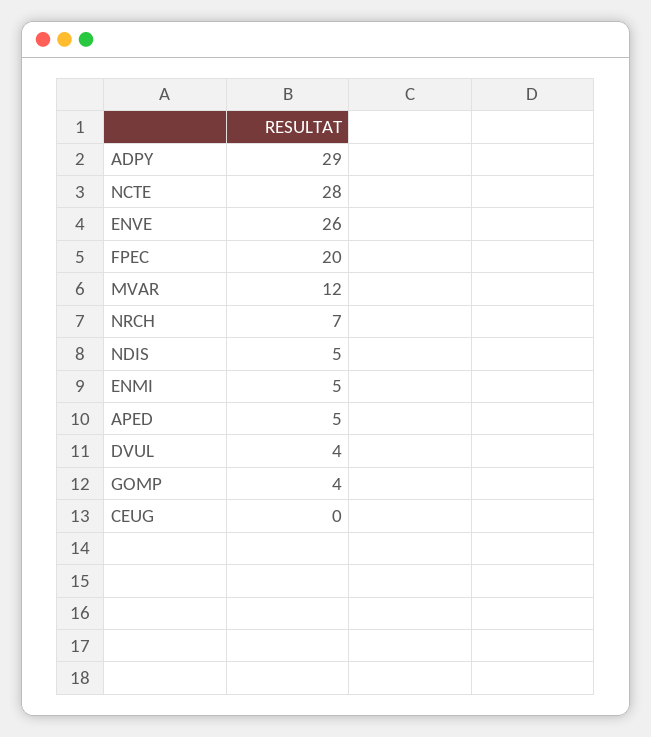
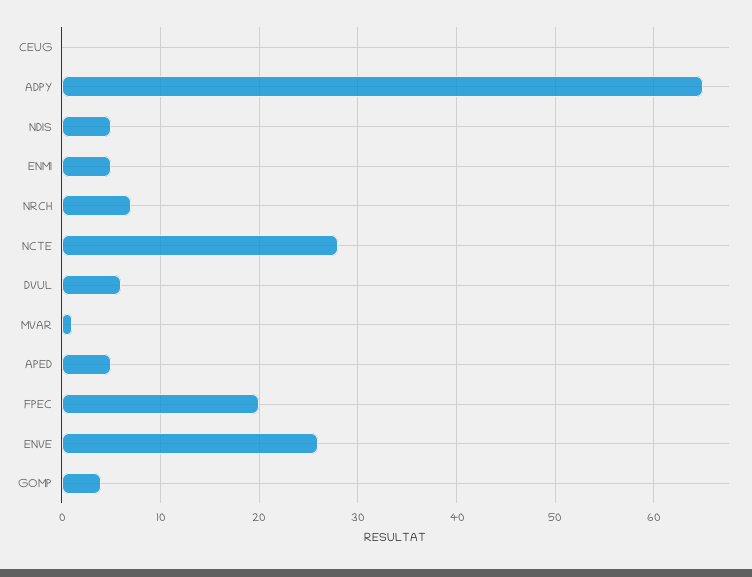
  {
-   "ADPY": 29,
+   "ADPY": 65,
    "NCTE": 28,
    "ENVE": 26,
    "FPEC": 20,
-   "MVAR": 12,
+   "MVAR": 1,
    "NRCH": 7,
    "NDIS": 5,
    "ENMI": 5,
    "APED": 5,
-   "DVUL": 4,
+   "DVUL": 6,
    "GOMP": 4,
    "CEUG": 0
  }

